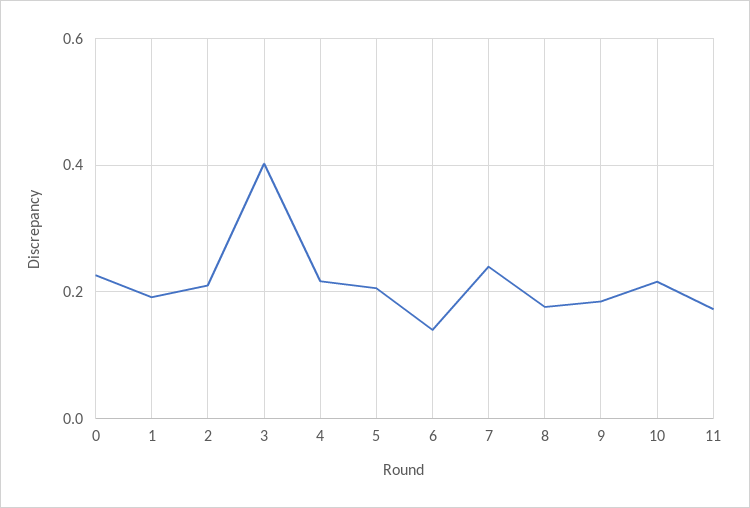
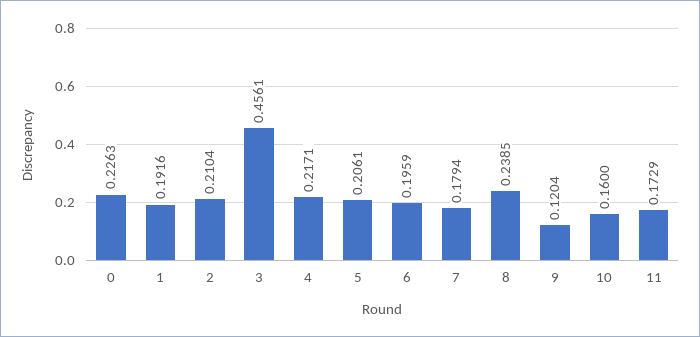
  {
    "0": 0.2263,
    "1": 0.1916,
    "2": 0.2104,
-   "3": 0.4,
+   "3": 0.4561,
    "4": 0.2171,
    "5": 0.2061,
-   "6": 0.14,
+   "6": 0.1959,
-   "7": 0.24,
+   "7": 0.1794,
-   "8": 0.18,
+   "8": 0.2385,
-   "9": 0.18,
+   "9": 0.1204,
-   "10": 0.22,
+   "10": 0.16,
    "11": 0.1729
  }

